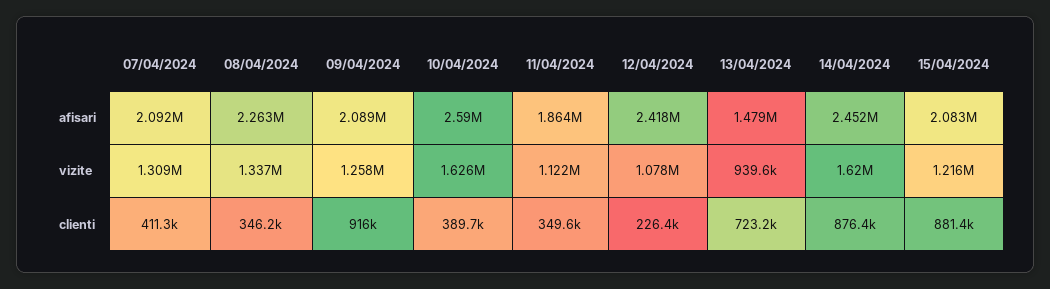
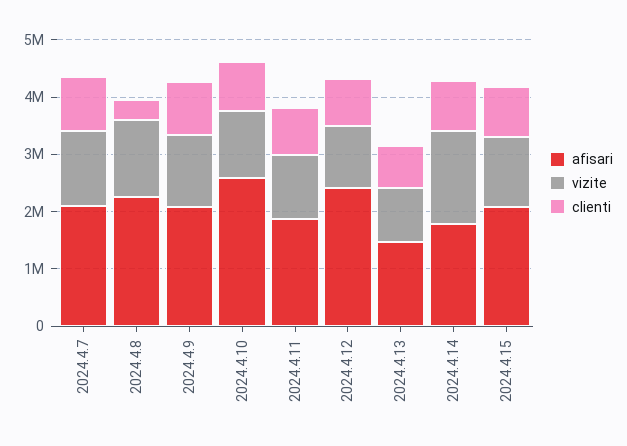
  {
    "afisari": {
      "07/04/2024": 2092000,
      "08/04/2024": 2263000,
      "09/04/2024": 2089000,
      "10/04/2024": 2590000,
      "11/04/2024": 1864000,
      "12/04/2024": 2418000,
      "13/04/2024": 1479000,
-     "14/04/2024": 2452000,
+     "14/04/2024": 1800000,
      "15/04/2024": 2083000
    },
    "vizite": {
      "07/04/2024": 1309000,
      "08/04/2024": 1337000,
      "09/04/2024": 1258000,
-     "10/04/2024": 1626000,
+     "10/04/2024": 1200000,
      "11/04/2024": 1122000,
      "12/04/2024": 1078000,
      "13/04/2024": 939600,
      "14/04/2024": 1620000,
      "15/04/2024": 1216000
    },
    "clienti": {
-     "07/04/2024": 411300,
+     "07/04/2024": 1000000,
      "08/04/2024": 346200,
      "09/04/2024": 916000,
-     "10/04/2024": 389700,
+     "10/04/2024": 800000,
-     "11/04/2024": 349600,
+     "11/04/2024": 800000,
-     "12/04/2024": 226400,
+     "12/04/2024": 800000,
      "13/04/2024": 723200,
      "14/04/2024": 876400,
      "15/04/2024": 881400
    }
  }

